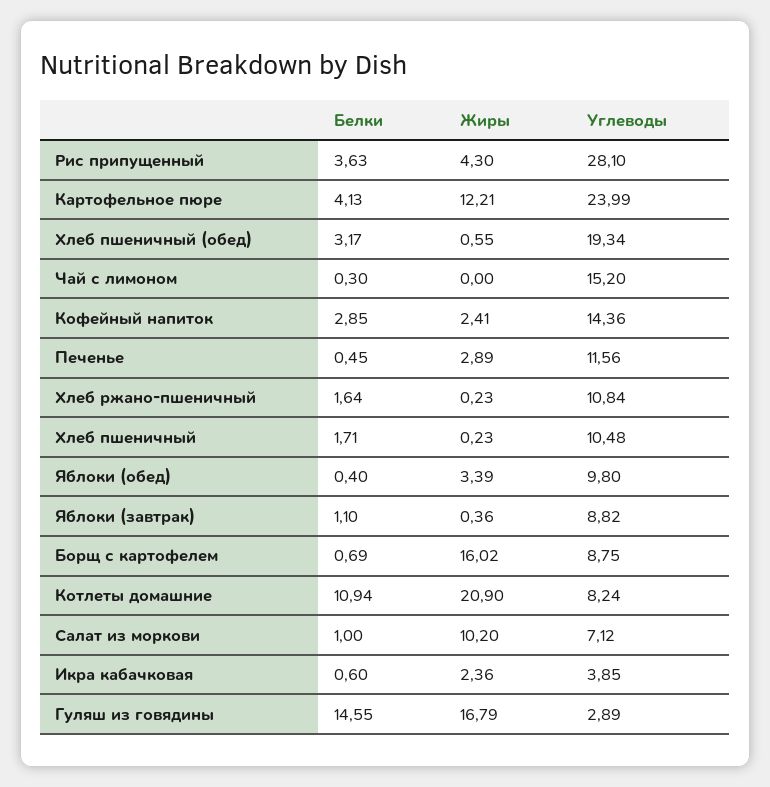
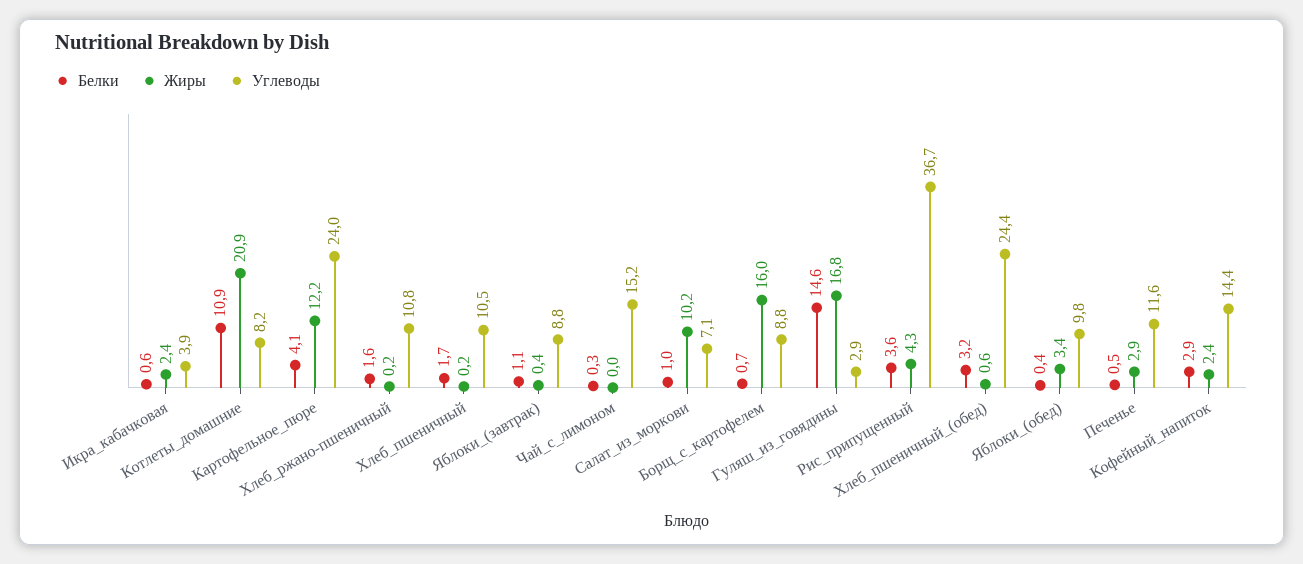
  {
    "Белки": {
      "Рис припущенный": 3.63,
      "Картофельное пюре": 4.13,
      "Хлеб пшеничный (обед)": 3.17,
      "Чай с лимоном": 0.3,
      "Кофейный напиток": 2.85,
      "Печенье": 0.45,
      "Хлеб ржано-пшеничный": 1.64,
      "Хлеб пшеничный": 1.71,
      "Яблоки (обед)": 0.4,
      "Яблоки (завтрак)": 1.1,
      "Борщ с картофелем": 0.69,
      "Котлеты домашние": 10.94,
      "Салат из моркови": 1,
      "Икра кабачковая": 0.6,
      "Гуляш из говядины": 14.55
    },
    "Жиры": {
      "Рис припущенный": 4.3,
      "Картофельное пюре": 12.21,
      "Хлеб пшеничный (обед)": 0.55,
      "Чай с лимоном": 0,
      "Кофейный напиток": 2.41,
      "Печенье": 2.89,
      "Хлеб ржано-пшеничный": 0.23,
      "Хлеб пшеничный": 0.23,
      "Яблоки (обед)": 3.39,
      "Яблоки (завтрак)": 0.36,
      "Борщ с картофелем": 16.02,
      "Котлеты домашние": 20.9,
      "Салат из моркови": 10.2,
      "Икра кабачковая": 2.36,
      "Гуляш из говядины": 16.79
    },
    "Углеводы": {
-     "Рис припущенный": 28.1,
+     "Рис припущенный": 36.7,
      "Картофельное пюре": 23.99,
-     "Хлеб пшеничный (обед)": 19.34,
+     "Хлеб пшеничный (обед)": 24.4,
      "Чай с лимоном": 15.2,
      "Кофейный напиток": 14.36,
      "Печенье": 11.56,
      "Хлеб ржано-пшеничный": 10.84,
      "Хлеб пшеничный": 10.48,
      "Яблоки (обед)": 9.8,
      "Яблоки (завтрак)": 8.82,
      "Борщ с картофелем": 8.75,
      "Котлеты домашние": 8.24,
      "Салат из моркови": 7.12,
      "Икра кабачковая": 3.85,
      "Гуляш из говядины": 2.89
    }
  }

